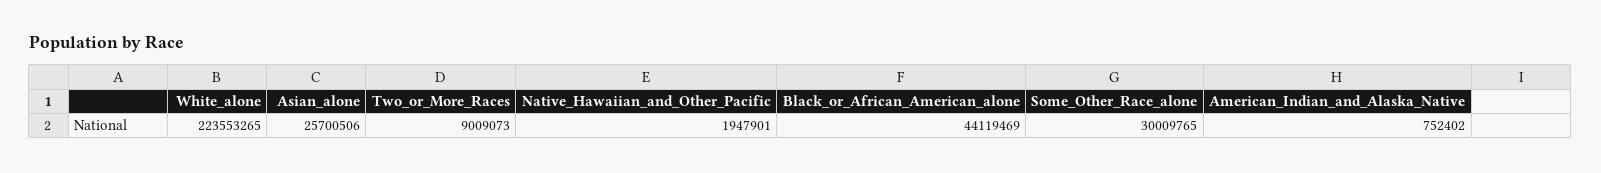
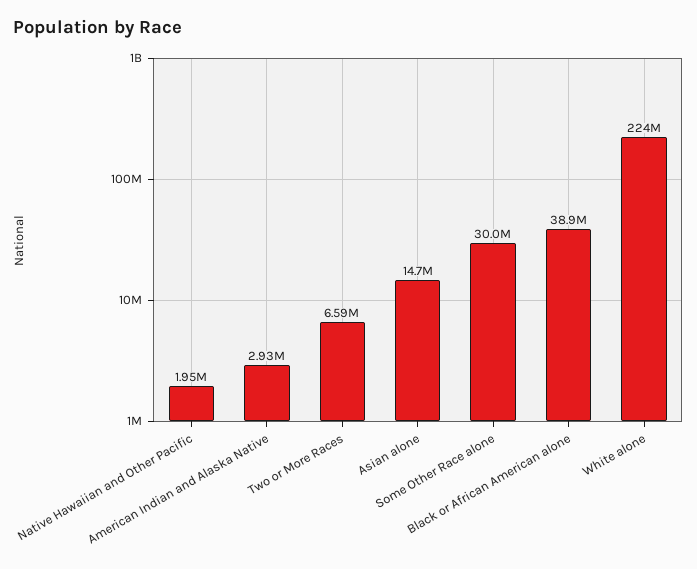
  {
    "White_alone": 223553265,
-   "Asian_alone": 25700506,
+   "Asian_alone": 14700000,
-   "Two_or_More_Races": 9009073,
+   "Two_or_More_Races": 6590000,
    "Native_Hawaiian_and_Other_Pacific": 1947901,
-   "Black_or_African_American_alone": 44119469,
+   "Black_or_African_American_alone": 38900000,
    "Some_Other_Race_alone": 30009765,
-   "American_Indian_and_Alaska_Native": 752402
+   "American_Indian_and_Alaska_Native": 2930000
  }

